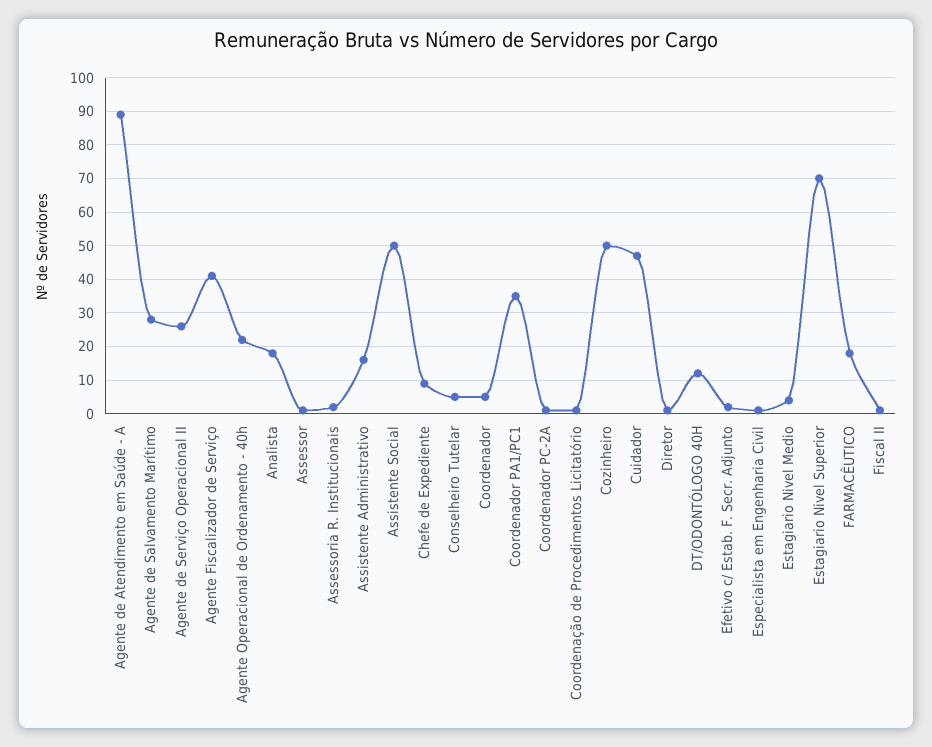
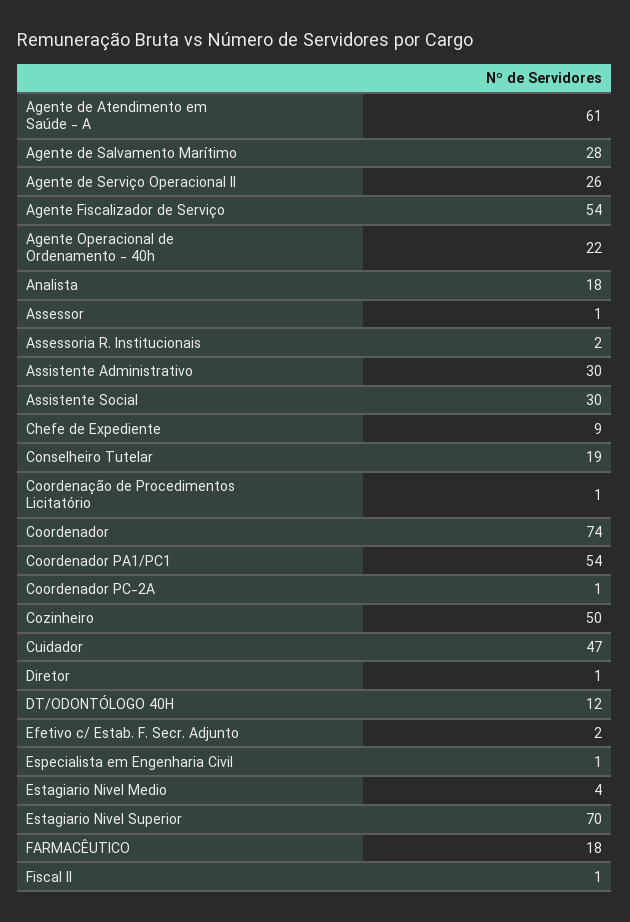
  {
-   "Agente de Atendimento em Saúde - A": 90,
+   "Agente de Atendimento em Saúde - A": 61,
    "Agente de Salvamento Marítimo": 28,
    "Agente de Serviço Operacional II": 26,
-   "Agente Fiscalizador de Serviço": 40,
+   "Agente Fiscalizador de Serviço": 54,
    "Agente Operacional de Ordenamento - 40h": 22,
    "Analista": 18,
    "Assessor": 1,
    "Assessoria R. Institucionais": 2,
-   "Assistente Administrativo": 15,
+   "Assistente Administrativo": 30,
-   "Assistente Social": 50,
+   "Assistente Social": 30,
    "Chefe de Expediente": 9,
-   "Conselheiro Tutelar": 5,
+   "Conselheiro Tutelar": 19,
-   "Coordenador": 5,
+   "Coordenador": 74,
-   "Coordenador PA1/PC1": 35,
+   "Coordenador PA1/PC1": 54,
    "Coordenador PC-2A": 1,
    "Coordenação de Procedimentos Licitatório": 1,
    "Cozinheiro": 50,
    "Cuidador": 47,
    "Diretor": 1,
    "DT/ODONTÓLOGO 40H": 12,
    "Efetivo c/ Estab. F. Secr. Adjunto": 2,
    "Especialista em Engenharia Civil": 1,
    "Estagiario Nivel Medio": 4,
    "Estagiario Nivel Superior": 70,
    "FARMACÊUTICO": 18,
    "Fiscal II": 1
  }

